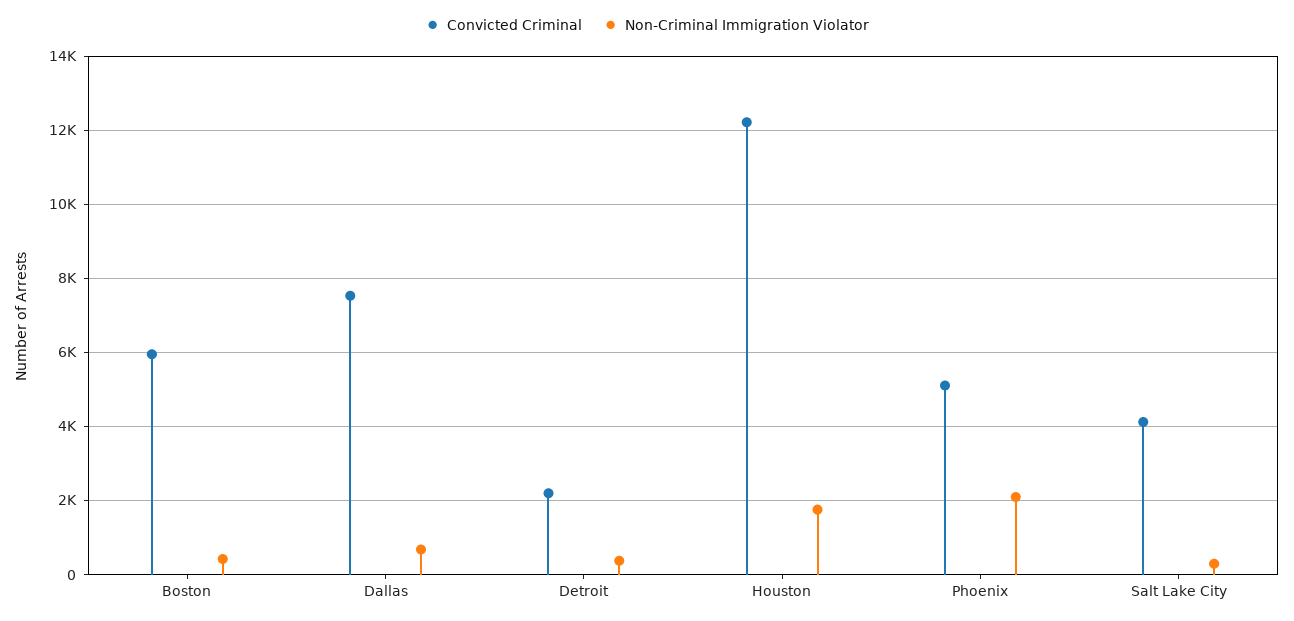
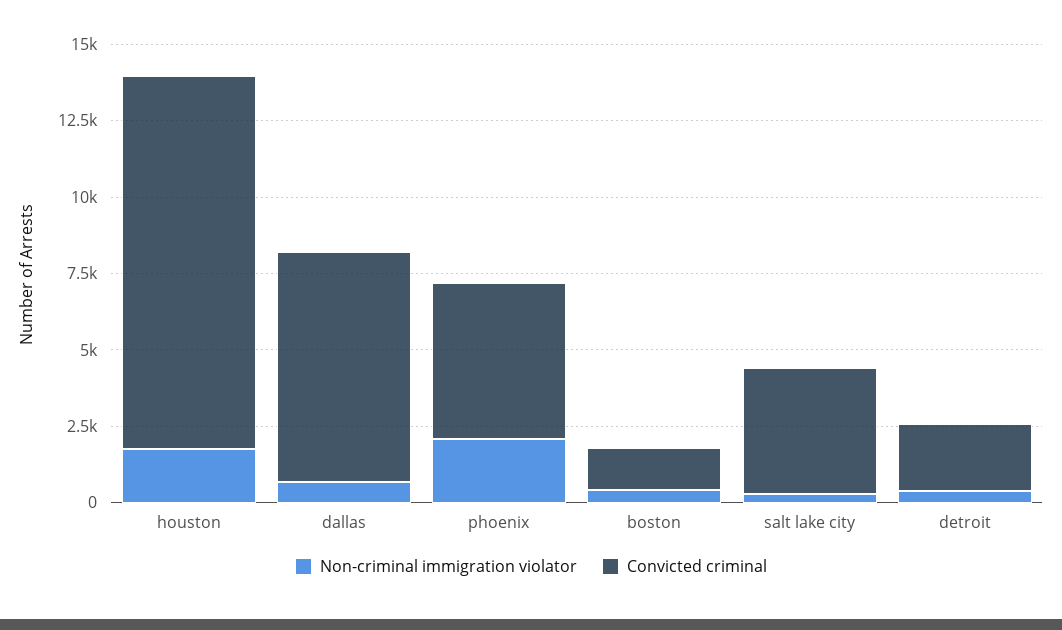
  {
    "Convicted Criminal": {
-     "Boston": 6000,
+     "Boston": 1500,
      "Dallas": 7600,
      "Detroit": 2200,
      "Houston": 12200,
      "Phoenix": 5200,
      "Salt Lake City": 4200
    },
    "Non-Criminal Immigration Violator": {
      "Boston": 400,
      "Dallas": 600,
      "Detroit": 400,
      "Houston": 1800,
      "Phoenix": 2000,
      "Salt Lake City": 200
    }
  }

